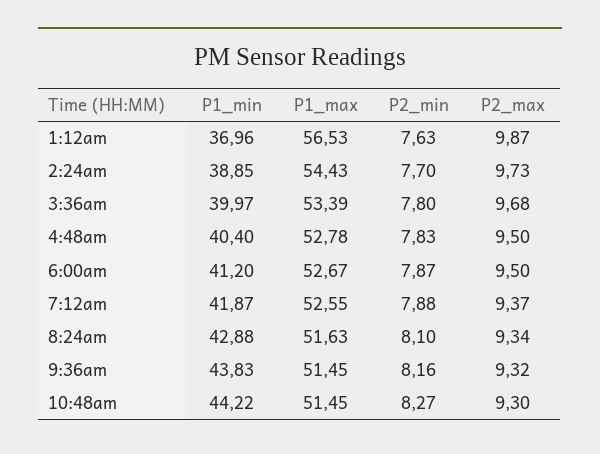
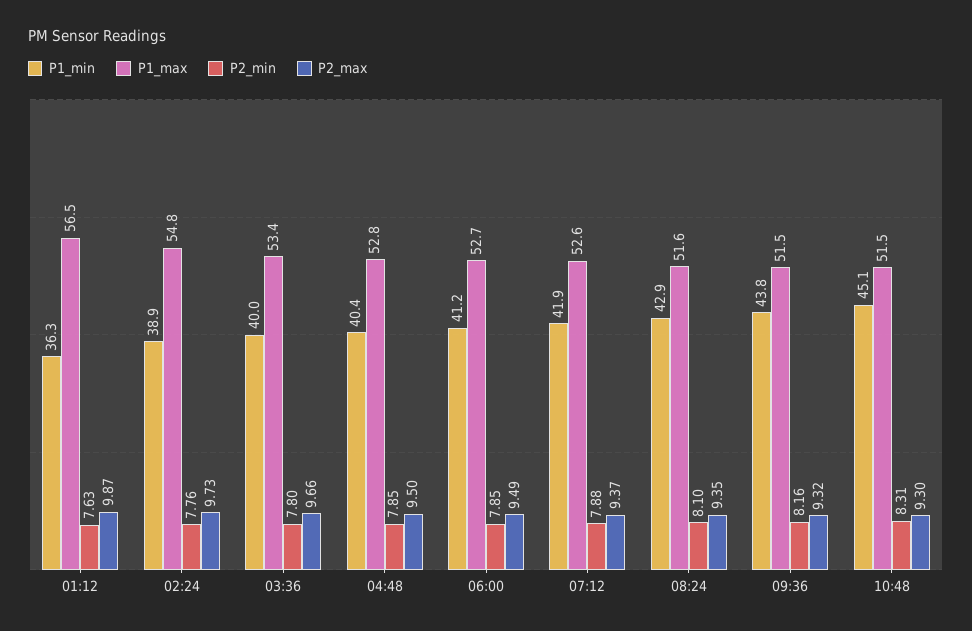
  {
    "P1_min": {
-     "1:12am": 36.96,
+     "1:12am": 36.3,
      "2:24am": 38.85,
      "3:36am": 39.97,
      "4:48am": 40.4,
      "6:00am": 41.2,
      "7:12am": 41.87,
      "8:24am": 42.88,
      "9:36am": 43.83,
-     "10:48am": 44.22
+     "10:48am": 45.1
    },
    "P1_max": {
      "1:12am": 56.53,
-     "2:24am": 54.43,
+     "2:24am": 54.8,
      "3:36am": 53.39,
      "4:48am": 52.78,
      "6:00am": 52.67,
      "7:12am": 52.55,
      "8:24am": 51.63,
      "9:36am": 51.45,
      "10:48am": 51.45
    },
    "P2_min": {
      "1:12am": 7.63,
-     "2:24am": 7.7,
+     "2:24am": 7.76,
      "3:36am": 7.8,
-     "4:48am": 7.83,
+     "4:48am": 7.85,
-     "6:00am": 7.87,
+     "6:00am": 7.85,
      "7:12am": 7.88,
      "8:24am": 8.1,
      "9:36am": 8.16,
-     "10:48am": 8.27
+     "10:48am": 8.31
    },
    "P2_max": {
      "1:12am": 9.87,
      "2:24am": 9.73,
-     "3:36am": 9.68,
+     "3:36am": 9.66,
      "4:48am": 9.5,
-     "6:00am": 9.5,
+     "6:00am": 9.49,
      "7:12am": 9.37,
-     "8:24am": 9.34,
+     "8:24am": 9.35,
      "9:36am": 9.32,
      "10:48am": 9.3
    }
  }

